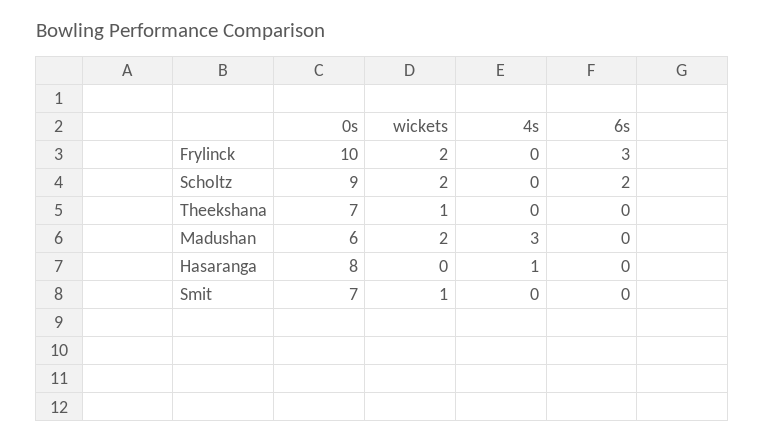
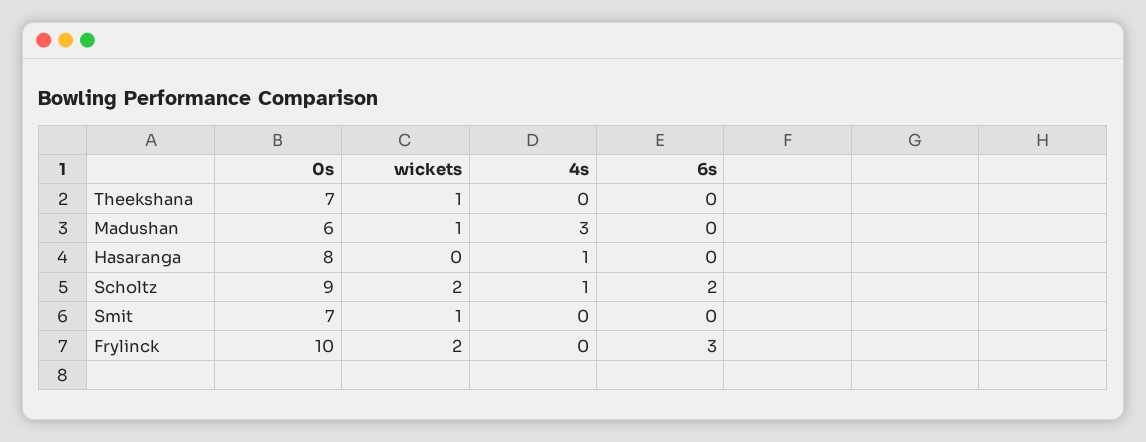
  {
    "0s": {
      "Frylinck": 10,
      "Scholtz": 9,
      "Theekshana": 7,
      "Madushan": 6,
      "Hasaranga": 8,
      "Smit": 7
    },
    "wickets": {
      "Frylinck": 2,
      "Scholtz": 2,
      "Theekshana": 1,
-     "Madushan": 2,
+     "Madushan": 1,
      "Hasaranga": 0,
      "Smit": 1
    },
    "4s": {
      "Frylinck": 0,
-     "Scholtz": 0,
+     "Scholtz": 1,
      "Theekshana": 0,
      "Madushan": 3,
      "Hasaranga": 1,
      "Smit": 0
    },
    "6s": {
      "Frylinck": 3,
      "Scholtz": 2,
      "Theekshana": 0,
      "Madushan": 0,
      "Hasaranga": 0,
      "Smit": 0
    }
  }

